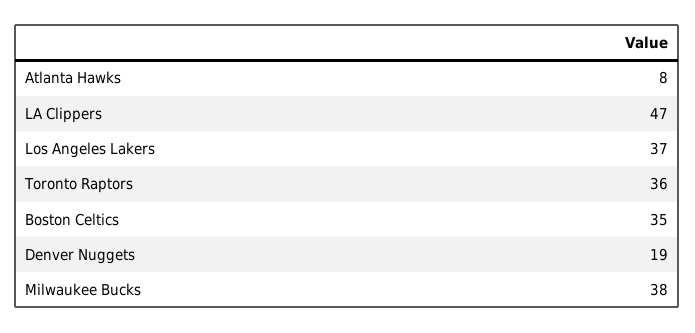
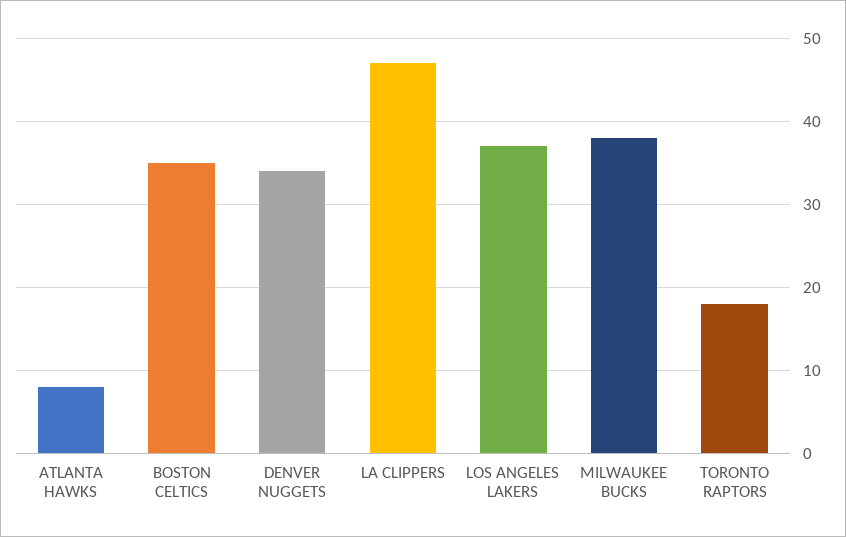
  {
    "Atlanta Hawks": 8,
    "LA Clippers": 47,
    "Los Angeles Lakers": 37,
-   "Toronto Raptors": 36,
+   "Toronto Raptors": 18,
    "Boston Celtics": 35,
-   "Denver Nuggets": 19,
+   "Denver Nuggets": 34,
    "Milwaukee Bucks": 38
  }

